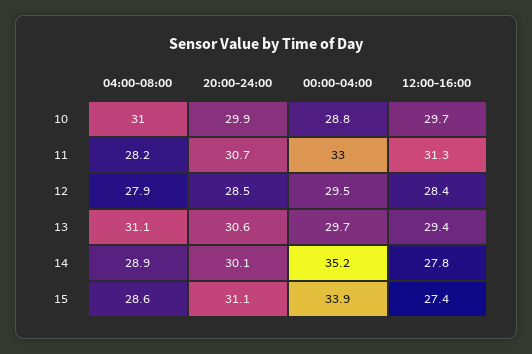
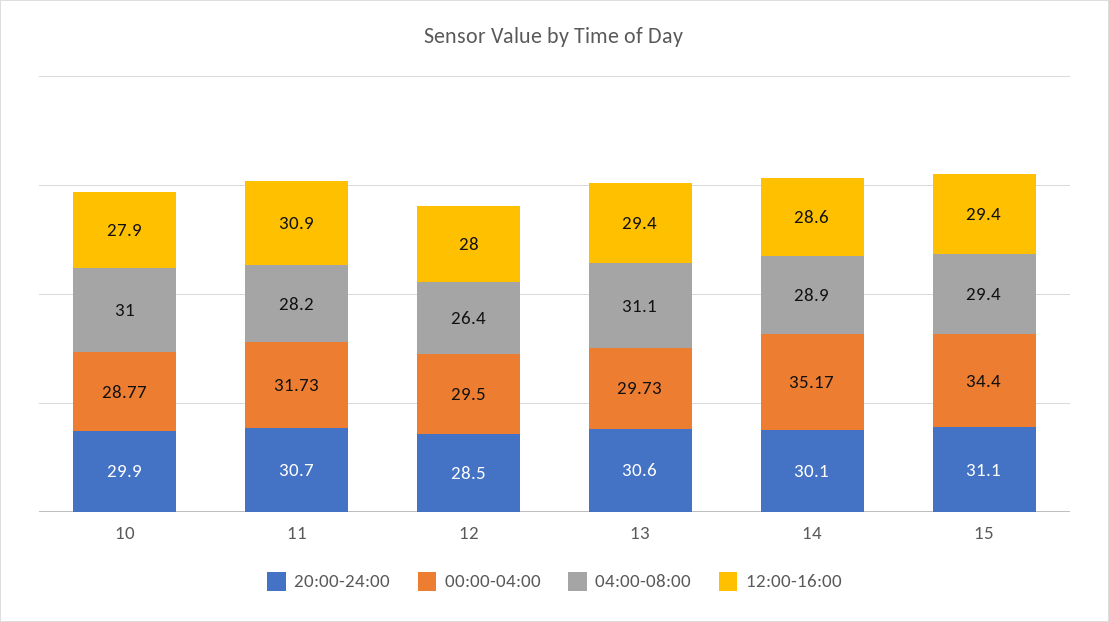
  {
    "04:00-08:00": {
      "10": 31,
      "11": 28.2,
-     "12": 27.9,
+     "12": 26.4,
      "13": 31.1,
      "14": 28.9,
-     "15": 28.6
+     "15": 29.4
    },
    "20:00-24:00": {
      "10": 29.9,
      "11": 30.7,
      "12": 28.5,
      "13": 30.6,
      "14": 30.1,
      "15": 31.1
    },
    "00:00-04:00": {
      "10": 28.77,
-     "11": 33,
+     "11": 31.73,
      "12": 29.5,
      "13": 29.73,
      "14": 35.17,
-     "15": 33.9
+     "15": 34.4
    },
    "12:00-16:00": {
-     "10": 29.7,
+     "10": 27.9,
-     "11": 31.3,
+     "11": 30.9,
-     "12": 28.4,
+     "12": 28,
      "13": 29.4,
-     "14": 27.8,
+     "14": 28.6,
-     "15": 27.4
+     "15": 29.4
    }
  }

